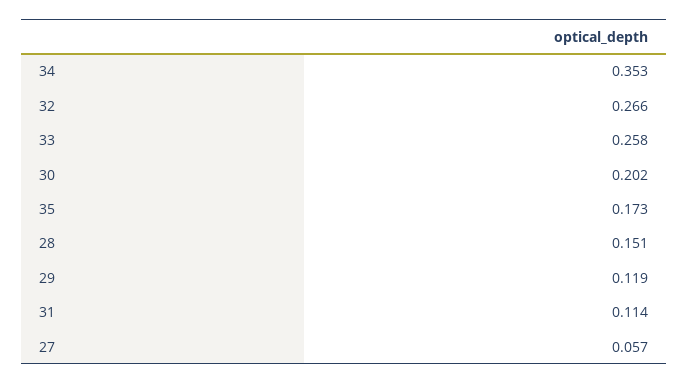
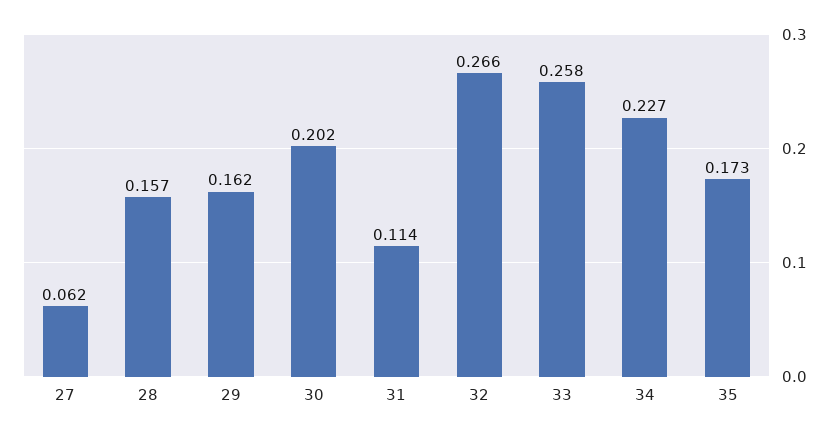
  {
-   "34": 0.353,
+   "34": 0.227,
    "32": 0.266,
    "33": 0.258,
    "30": 0.202,
    "35": 0.173,
-   "28": 0.151,
+   "28": 0.157,
-   "29": 0.119,
+   "29": 0.162,
    "31": 0.114,
-   "27": 0.057
+   "27": 0.062
  }

